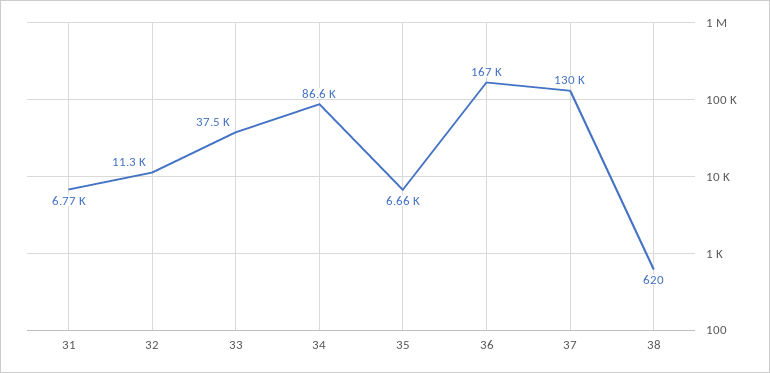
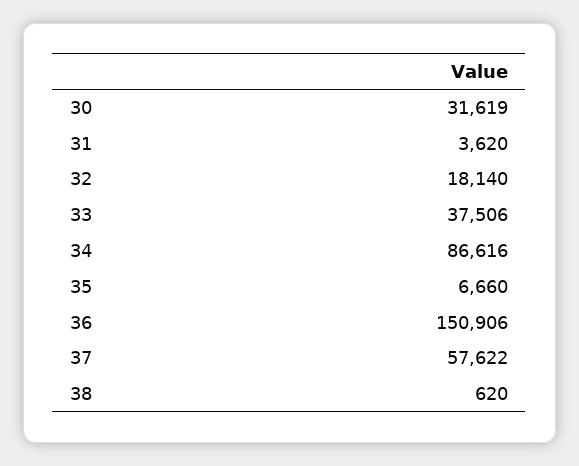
  {
-   "31": 6770,
+   "31": 3620,
-   "32": 11300,
+   "32": 18140,
    "33": 37506,
    "34": 86616,
    "35": 6660,
-   "36": 167000,
+   "36": 150906,
-   "37": 130000,
+   "37": 57622,
-   "38": 620
+   "38": 620,
+   "30": 31619
  }

